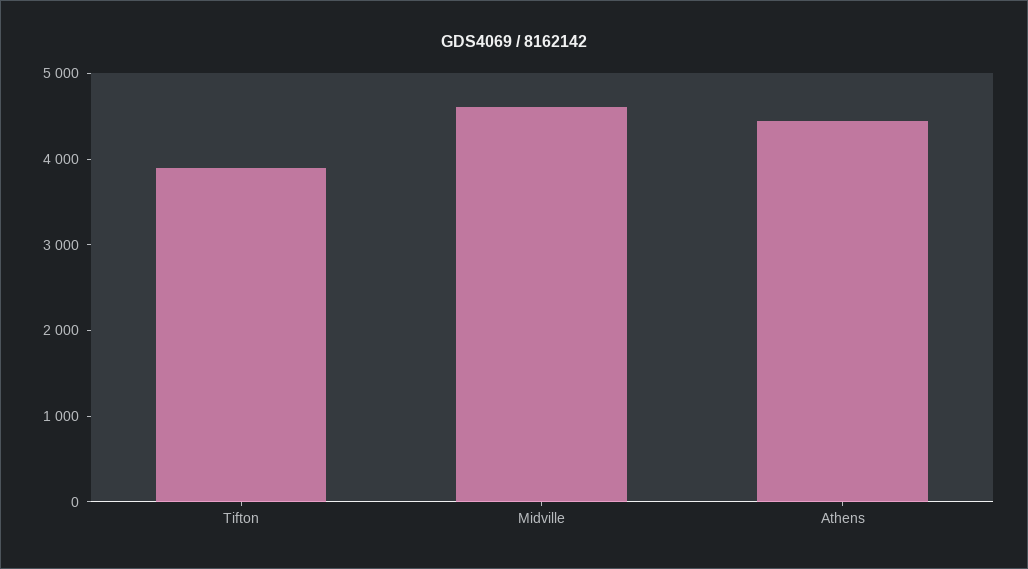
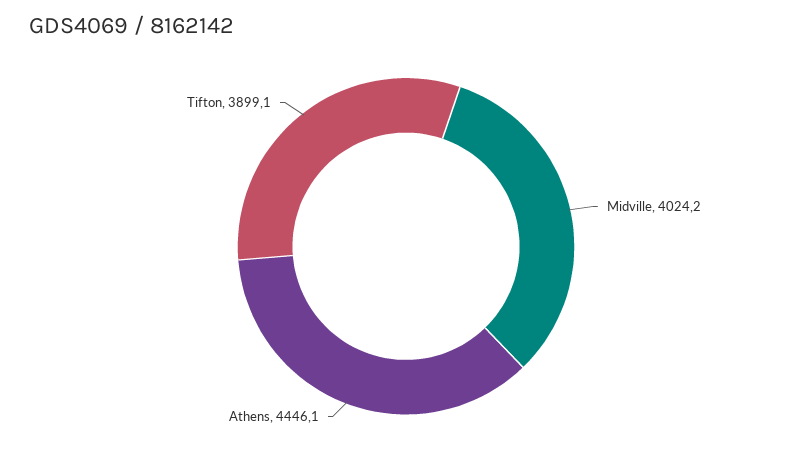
  {
    "Tifton": 3899.1,
-   "Midville": 4600,
+   "Midville": 4024.2,
    "Athens": 4446.1
  }

